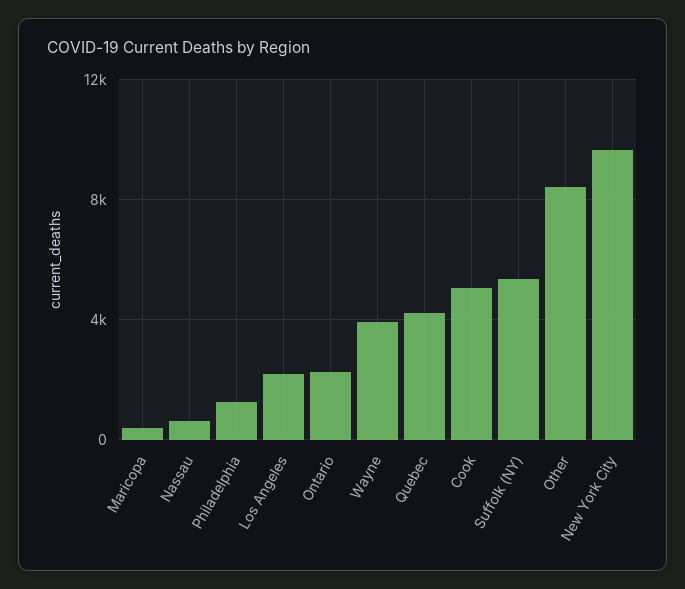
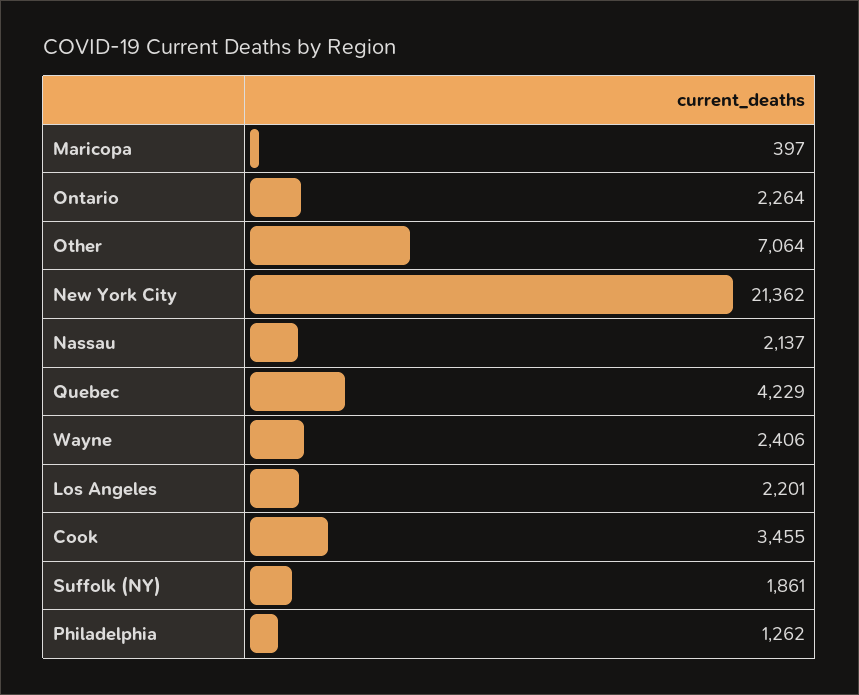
  {
    "Maricopa": 397,
-   "Nassau": 500,
+   "Nassau": 2137,
    "Philadelphia": 1262,
    "Los Angeles": 2201,
    "Ontario": 2264,
-   "Wayne": 4000,
+   "Wayne": 2406,
    "Quebec": 4229,
-   "Cook": 5000,
+   "Cook": 3455,
-   "Suffolk (NY)": 5500,
+   "Suffolk (NY)": 1861,
-   "Other": 8500,
+   "Other": 7064,
-   "New York City": 9500
+   "New York City": 21362
  }

